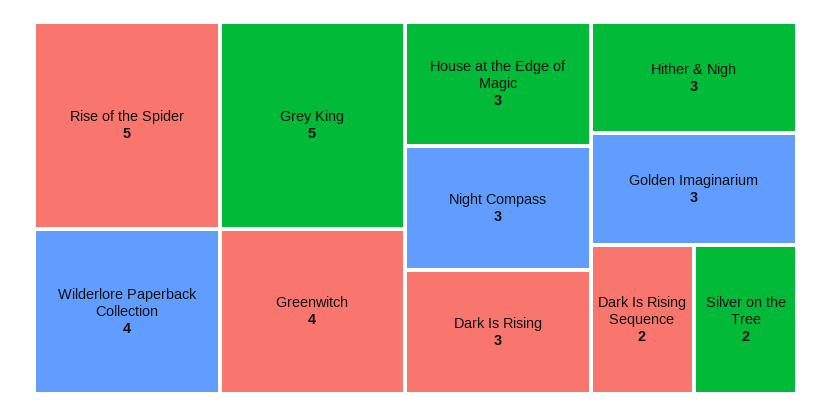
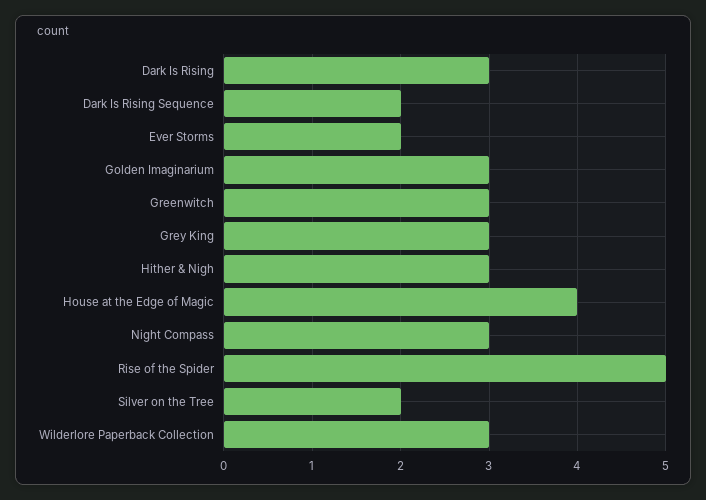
  {
    "Rise of the Spider": 5,
-   "Grey King": 5,
+   "Grey King": 3,
-   "Wilderlore Paperback Collection": 4,
+   "Wilderlore Paperback Collection": 3,
-   "Greenwitch": 4,
+   "Greenwitch": 3,
-   "House at the Edge of Magic": 3,
+   "House at the Edge of Magic": 4,
    "Night Compass": 3,
    "Dark Is Rising": 3,
    "Hither & Nigh": 3,
    "Golden Imaginarium": 3,
    "Dark Is Rising Sequence": 2,
-   "Silver on the Tree": 2
+   "Silver on the Tree": 2,
+   "Ever Storms": 2
  }

